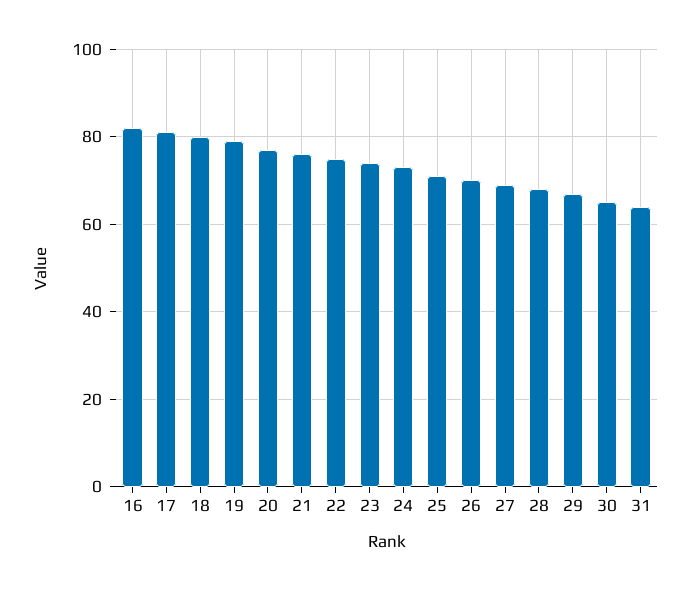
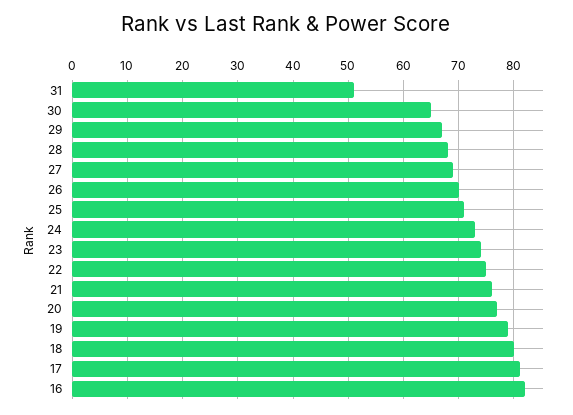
  {
    "16": 80,
    "17": 80,
    "18": 80,
    "19": 80,
    "20": 75,
    "21": 75,
    "22": 75,
    "23": 75,
    "24": 75,
    "25": 70,
    "26": 70,
    "27": 70,
    "28": 70,
    "29": 65,
    "30": 65,
-   "31": 65
+   "31": 50
  }

